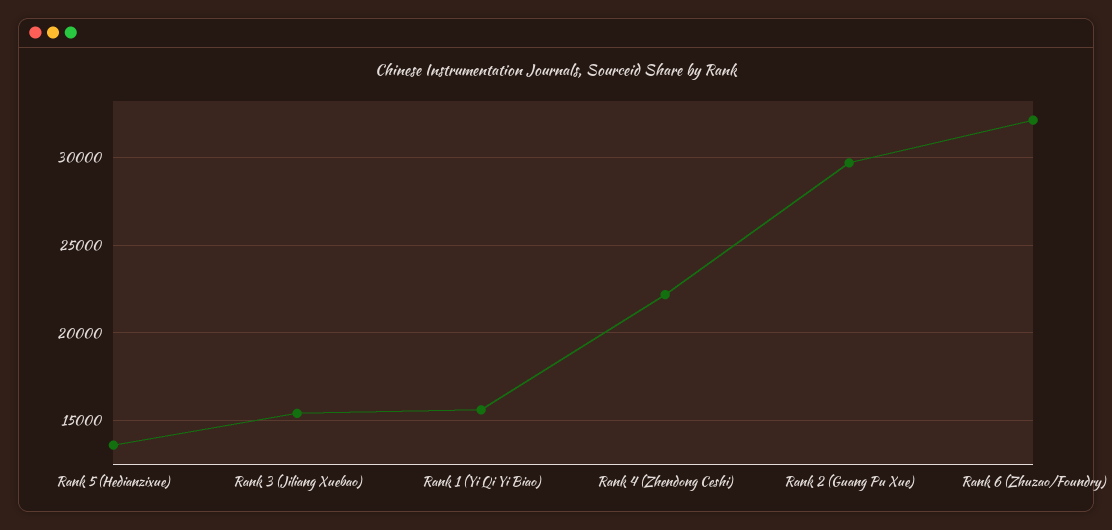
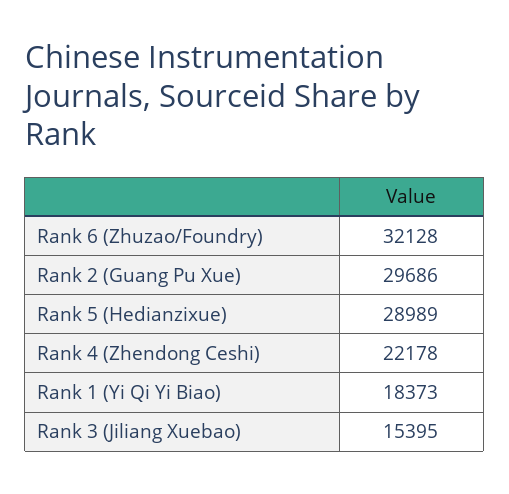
  {
-   "Rank 5 (Hedianzixue)": 13500,
+   "Rank 5 (Hedianzixue)": 28989,
    "Rank 3 (Jiliang Xuebao)": 15395,
-   "Rank 1 (Yi Qi Yi Biao)": 15500,
+   "Rank 1 (Yi Qi Yi Biao)": 18373,
    "Rank 4 (Zhendong Ceshi)": 22178,
    "Rank 2 (Guang Pu Xue)": 29686,
    "Rank 6 (Zhuzao/Foundry)": 32128
  }

